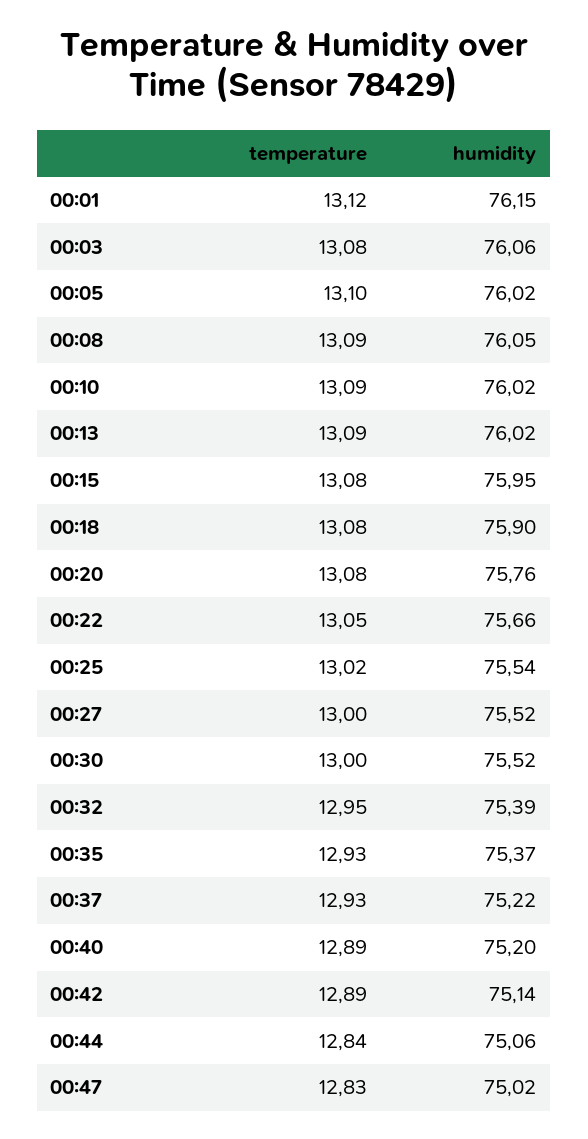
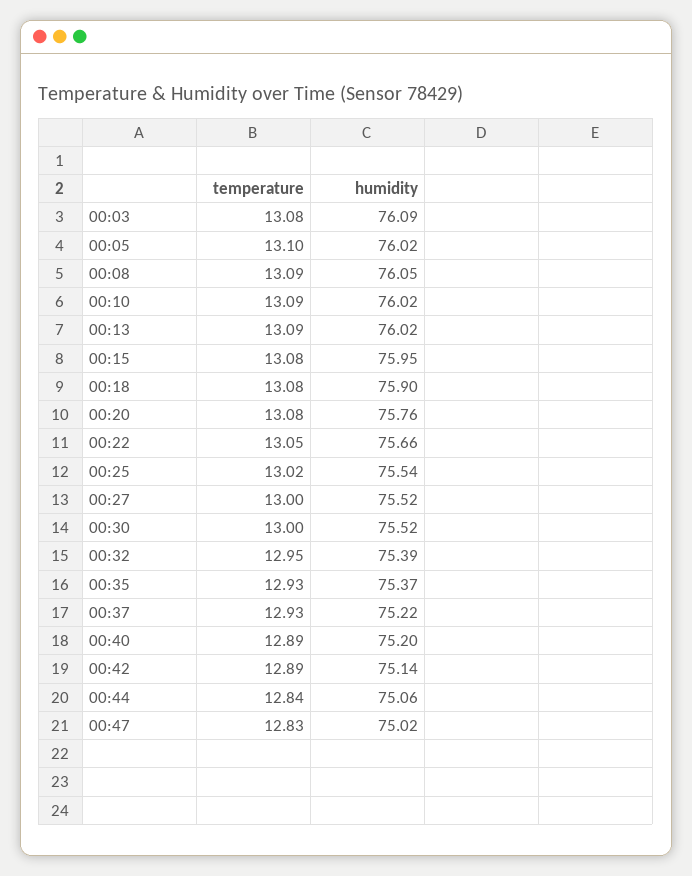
  {
    "temperature": {
-     "00:01": 13.12,
      "00:03": 13.08,
      "00:05": 13.1,
      "00:08": 13.09,
      "00:10": 13.09,
      "00:13": 13.09,
      "00:15": 13.08,
      "00:18": 13.08,
      "00:20": 13.08,
      "00:22": 13.05,
      "00:25": 13.02,
      "00:27": 13,
      "00:30": 13,
      "00:32": 12.95,
      "00:35": 12.93,
      "00:37": 12.93,
      "00:40": 12.89,
      "00:42": 12.89,
      "00:44": 12.84,
      "00:47": 12.83
    },
    "humidity": {
-     "00:01": 76.15,
-     "00:03": 76.06,
+     "00:03": 76.09,
      "00:05": 76.02,
      "00:08": 76.05,
      "00:10": 76.02,
      "00:13": 76.02,
      "00:15": 75.95,
      "00:18": 75.9,
      "00:20": 75.76,
      "00:22": 75.66,
      "00:25": 75.54,
      "00:27": 75.52,
      "00:30": 75.52,
      "00:32": 75.39,
      "00:35": 75.37,
      "00:37": 75.22,
      "00:40": 75.2,
      "00:42": 75.14,
      "00:44": 75.06,
      "00:47": 75.02
    }
  }

